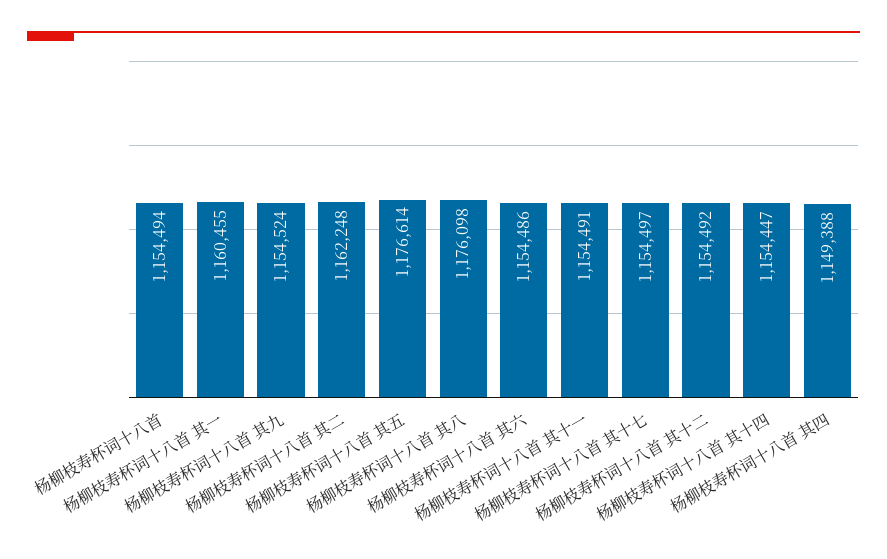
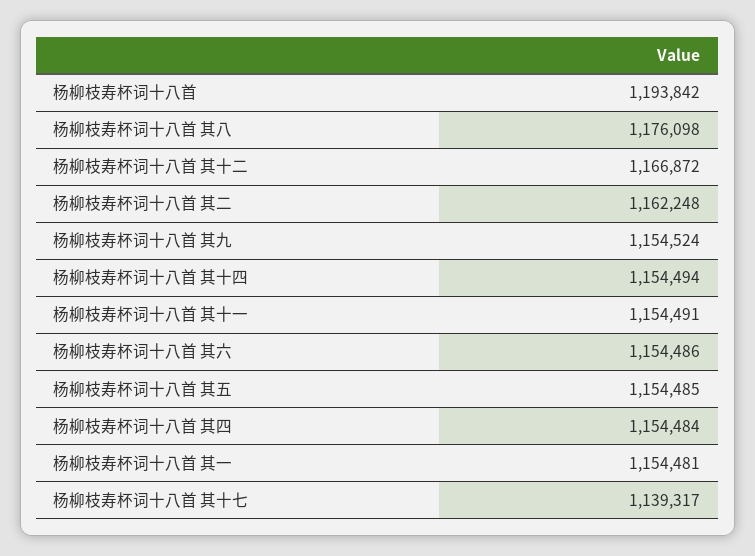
  {
-   "杨柳枝寿杯词十八首": 1154494,
+   "杨柳枝寿杯词十八首": 1193842,
-   "杨柳枝寿杯词十八首 其一": 1160455,
+   "杨柳枝寿杯词十八首 其一": 1154481,
    "杨柳枝寿杯词十八首 其九": 1154524,
    "杨柳枝寿杯词十八首 其二": 1162248,
-   "杨柳枝寿杯词十八首 其五": 1176614,
+   "杨柳枝寿杯词十八首 其五": 1154485,
    "杨柳枝寿杯词十八首 其八": 1176098,
    "杨柳枝寿杯词十八首 其六": 1154486,
    "杨柳枝寿杯词十八首 其十一": 1154491,
-   "杨柳枝寿杯词十八首 其十七": 1154497,
+   "杨柳枝寿杯词十八首 其十七": 1139317,
-   "杨柳枝寿杯词十八首 其十二": 1154492,
+   "杨柳枝寿杯词十八首 其十二": 1166872,
-   "杨柳枝寿杯词十八首 其十四": 1154447,
+   "杨柳枝寿杯词十八首 其十四": 1154494,
-   "杨柳枝寿杯词十八首 其四": 1149388
+   "杨柳枝寿杯词十八首 其四": 1154484
  }

